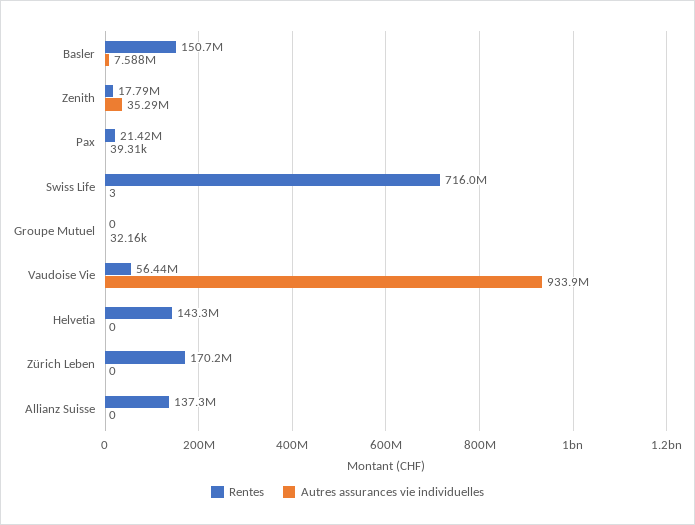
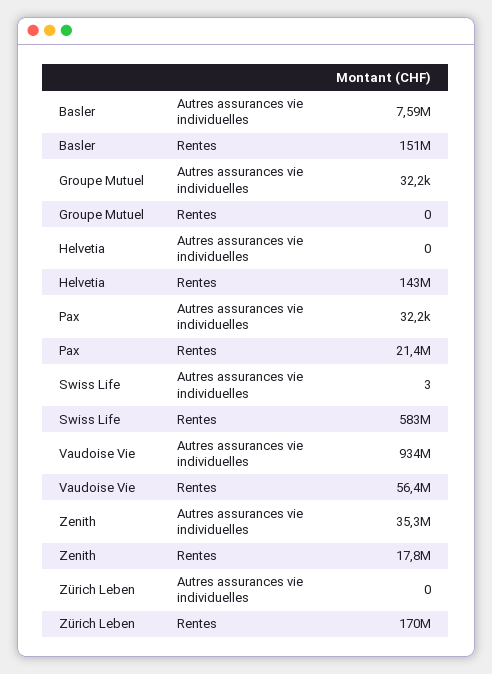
  {
    "Rentes": {
      "Basler": 150700000,
      "Zenith": 17790000,
      "Pax": 21420000,
-     "Swiss Life": 716000000,
+     "Swiss Life": 583000000,
      "Groupe Mutuel": 0,
      "Vaudoise Vie": 56440000,
      "Helvetia": 143300000,
-     "Zürich Leben": 170200000,
+     "Zürich Leben": 170200000
-     "Allianz Suisse": 137300000
    },
    "Autres assurances vie individuelles": {
      "Basler": 7588000,
      "Zenith": 35290000,
-     "Pax": 39310,
+     "Pax": 32200,
      "Swiss Life": 3,
      "Groupe Mutuel": 32160,
      "Vaudoise Vie": 933900000,
      "Helvetia": 0,
-     "Zürich Leben": 0,
+     "Zürich Leben": 0
-     "Allianz Suisse": 0
    }
  }

